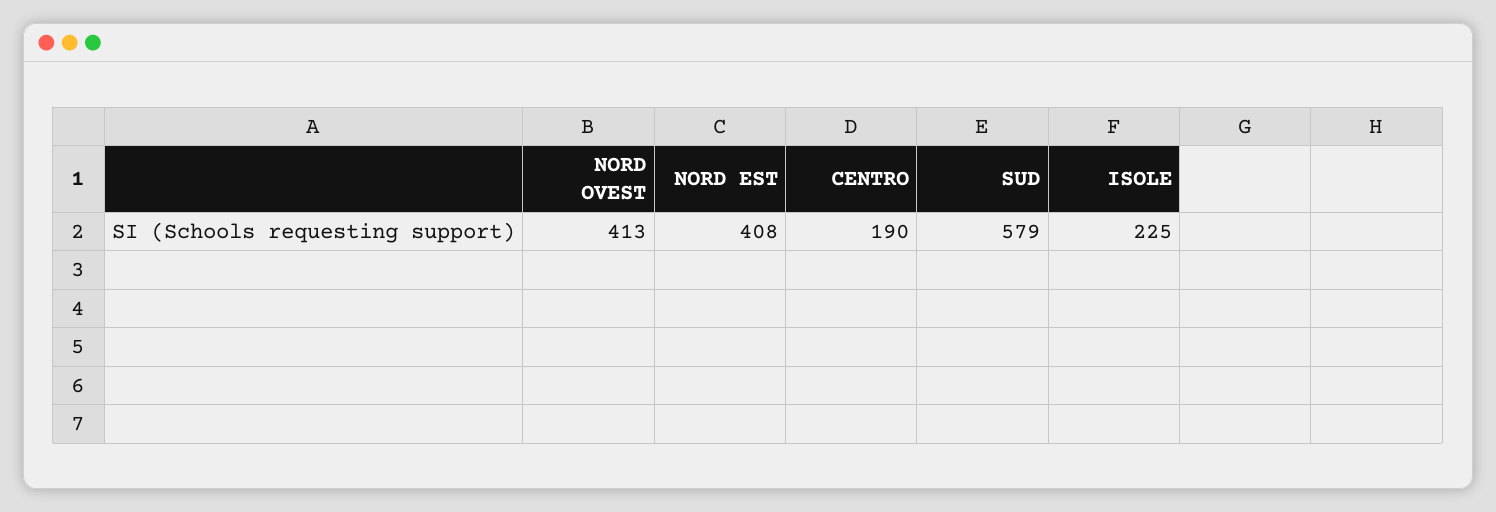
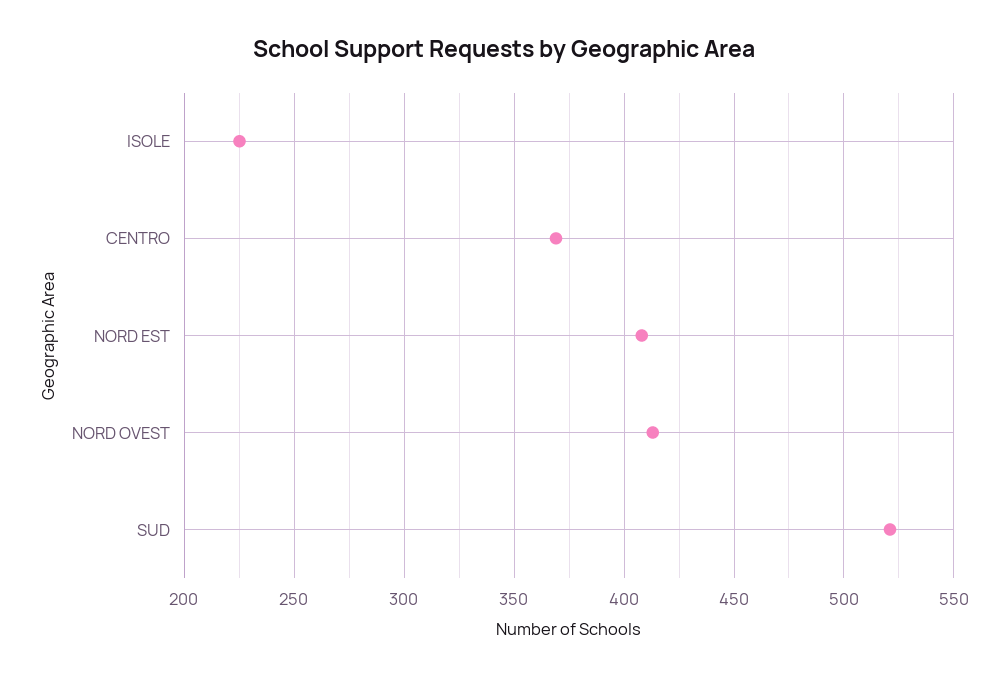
  {
    "NORD OVEST": 413,
    "NORD EST": 408,
-   "CENTRO": 190,
+   "CENTRO": 370,
-   "SUD": 579,
+   "SUD": 520,
    "ISOLE": 225
  }

